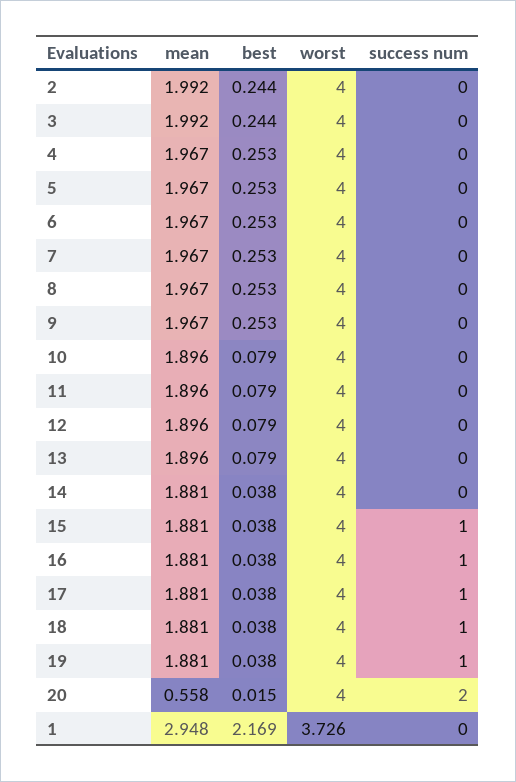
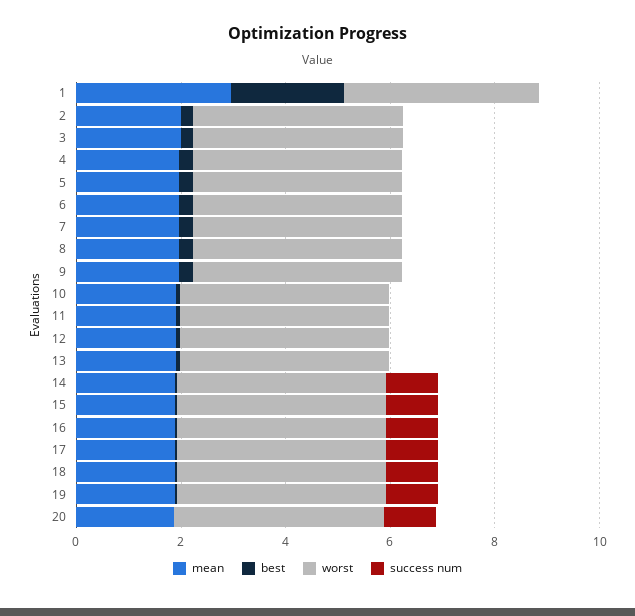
  {
    "mean": {
      "2": 1.992,
      "3": 1.992,
      "4": 1.967,
      "5": 1.967,
      "6": 1.967,
      "7": 1.967,
      "8": 1.967,
      "9": 1.967,
      "10": 1.896,
      "11": 1.896,
      "12": 1.896,
      "13": 1.896,
      "14": 1.881,
      "15": 1.881,
      "16": 1.881,
      "17": 1.881,
      "18": 1.881,
      "19": 1.881,
-     "20": 0.558,
+     "20": 2,
      "1": 2.948
    },
    "best": {
      "2": 0.244,
      "3": 0.244,
      "4": 0.253,
      "5": 0.253,
      "6": 0.253,
      "7": 0.253,
      "8": 0.253,
      "9": 0.253,
      "10": 0.079,
      "11": 0.079,
      "12": 0.079,
      "13": 0.079,
      "14": 0.038,
      "15": 0.038,
      "16": 0.038,
      "17": 0.038,
      "18": 0.038,
      "19": 0.038,
      "20": 0.015,
      "1": 2.169
    },
    "worst": {
      "2": 4,
      "3": 4,
      "4": 4,
      "5": 4,
      "6": 4,
      "7": 4,
      "8": 4,
      "9": 4,
      "10": 4,
      "11": 4,
      "12": 4,
      "13": 4,
      "14": 4,
      "15": 4,
      "16": 4,
      "17": 4,
      "18": 4,
      "19": 4,
      "20": 4,
      "1": 3.726
    },
    "success num": {
      "2": 0,
      "3": 0,
      "4": 0,
      "5": 0,
      "6": 0,
      "7": 0,
      "8": 0,
      "9": 0,
      "10": 0,
      "11": 0,
      "12": 0,
      "13": 0,
-     "14": 0,
+     "14": 1,
      "15": 1,
      "16": 1,
      "17": 1,
      "18": 1,
      "19": 1,
-     "20": 2,
+     "20": 1,
      "1": 0
    }
  }

